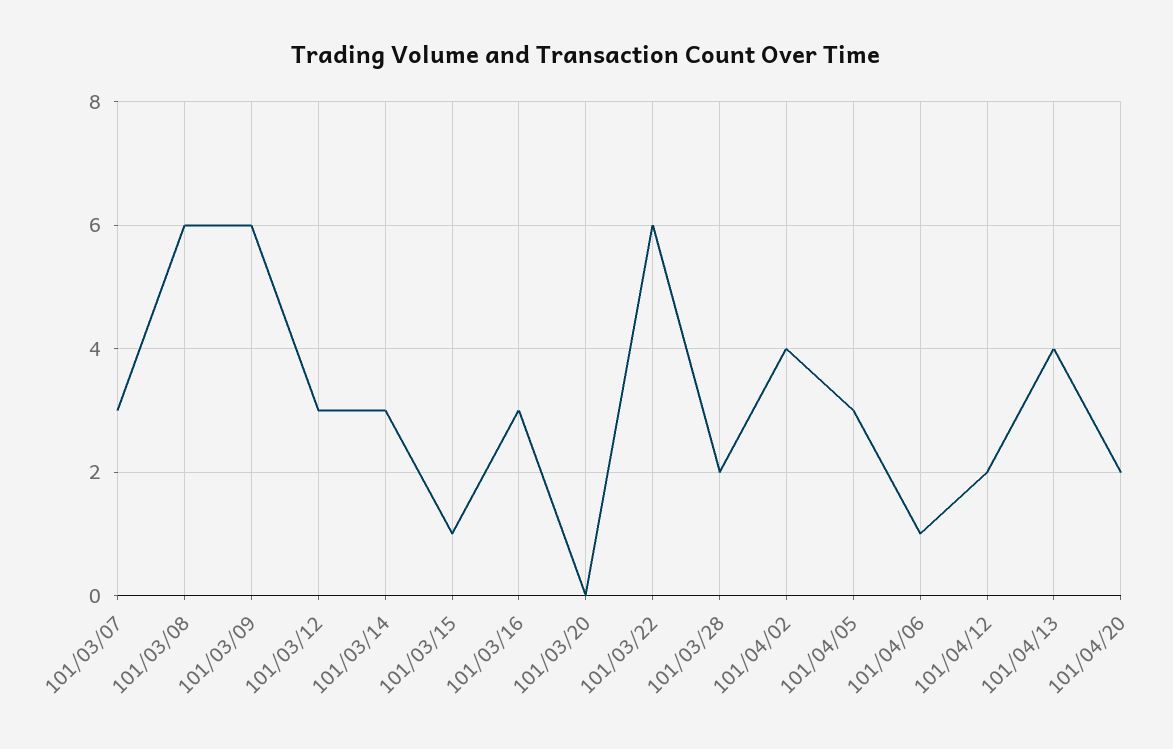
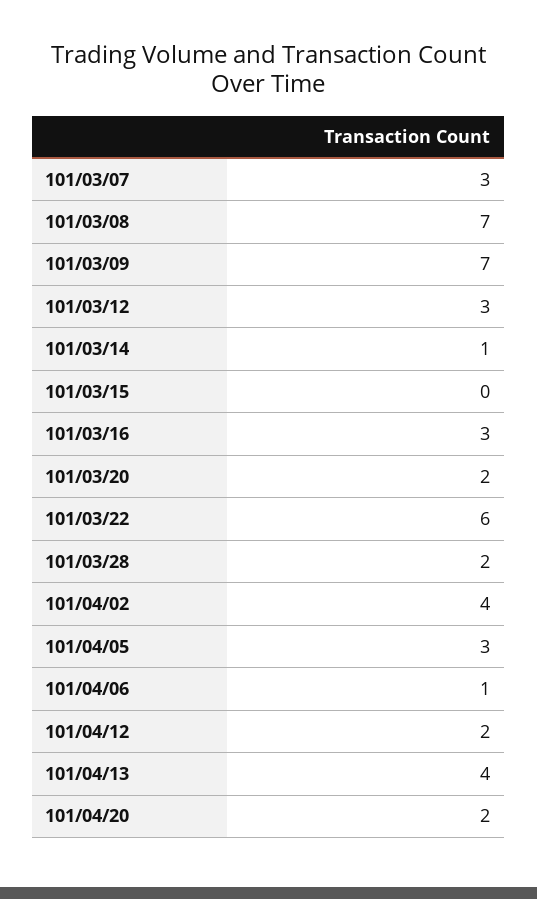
  {
    "101/03/07": 3,
-   "101/03/08": 6,
+   "101/03/08": 7,
-   "101/03/09": 6,
+   "101/03/09": 7,
    "101/03/12": 3,
-   "101/03/14": 3,
+   "101/03/14": 1,
-   "101/03/15": 1,
+   "101/03/15": 0,
    "101/03/16": 3,
-   "101/03/20": 0,
+   "101/03/20": 2,
    "101/03/22": 6,
    "101/03/28": 2,
    "101/04/02": 4,
    "101/04/05": 3,
    "101/04/06": 1,
    "101/04/12": 2,
    "101/04/13": 4,
    "101/04/20": 2
  }

